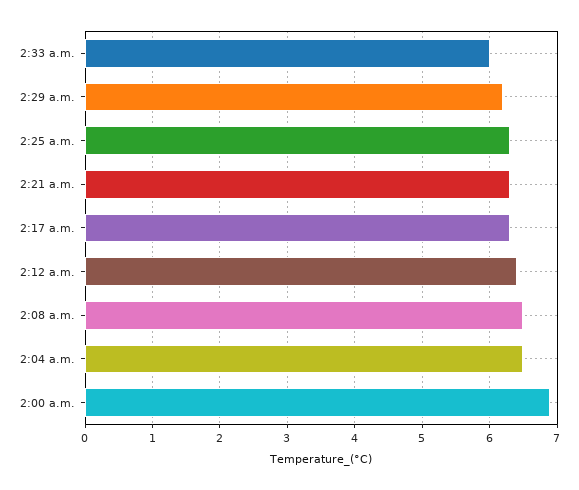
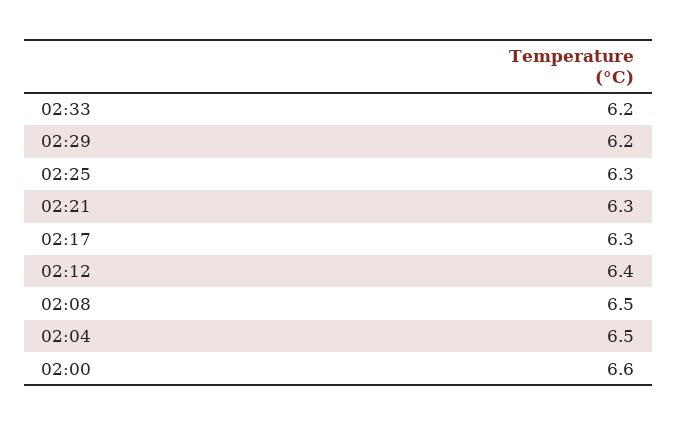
  {
-   "2:33 a.m.": 6,
+   "2:33 a.m.": 6.2,
    "2:29 a.m.": 6.2,
    "2:25 a.m.": 6.3,
    "2:21 a.m.": 6.3,
    "2:17 a.m.": 6.3,
    "2:12 a.m.": 6.4,
    "2:08 a.m.": 6.5,
    "2:04 a.m.": 6.5,
-   "2:00 a.m.": 6.9
+   "2:00 a.m.": 6.6
  }

